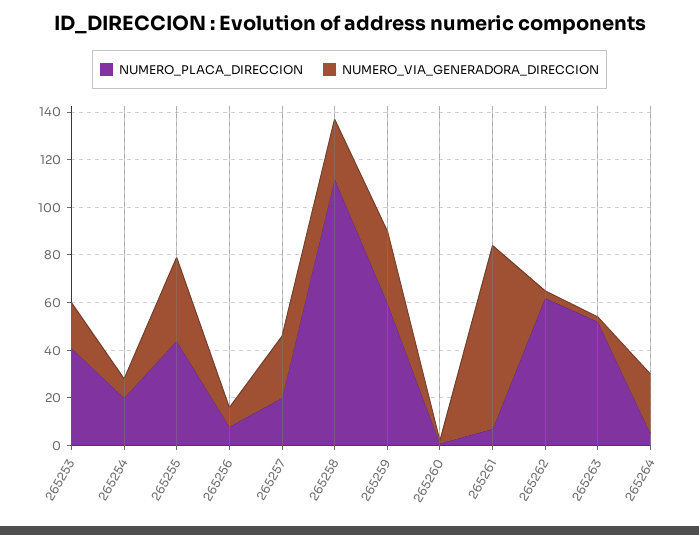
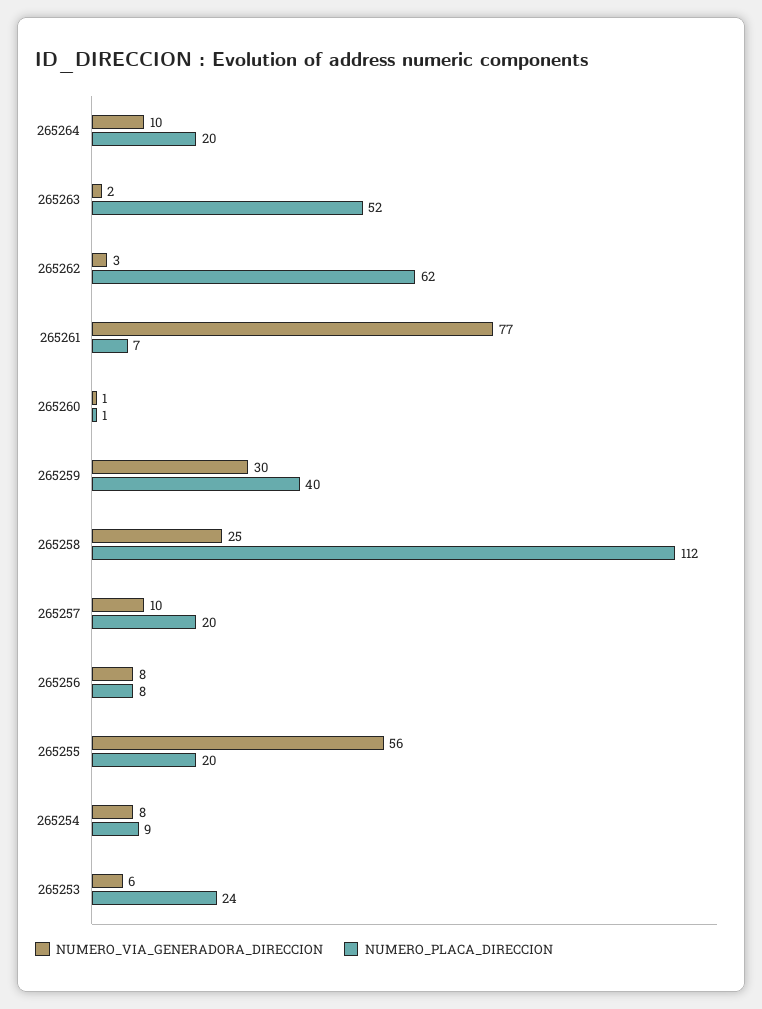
  {
    "NUMERO_PLACA_DIRECCION": {
-     "265253": 40,
+     "265253": 24,
-     "265254": 20,
+     "265254": 9,
-     "265255": 45,
+     "265255": 20,
      "265256": 8,
      "265257": 20,
      "265258": 112,
-     "265259": 60,
+     "265259": 40,
      "265260": 1,
      "265261": 7,
      "265262": 62,
      "265263": 52,
-     "265264": 5
+     "265264": 20
    },
    "NUMERO_VIA_GENERADORA_DIRECCION": {
-     "265253": 20,
+     "265253": 6,
      "265254": 8,
-     "265255": 35,
+     "265255": 56,
      "265256": 8,
-     "265257": 25,
+     "265257": 10,
      "265258": 25,
      "265259": 30,
      "265260": 1,
      "265261": 77,
      "265262": 3,
      "265263": 2,
-     "265264": 25
+     "265264": 10
    }
  }

